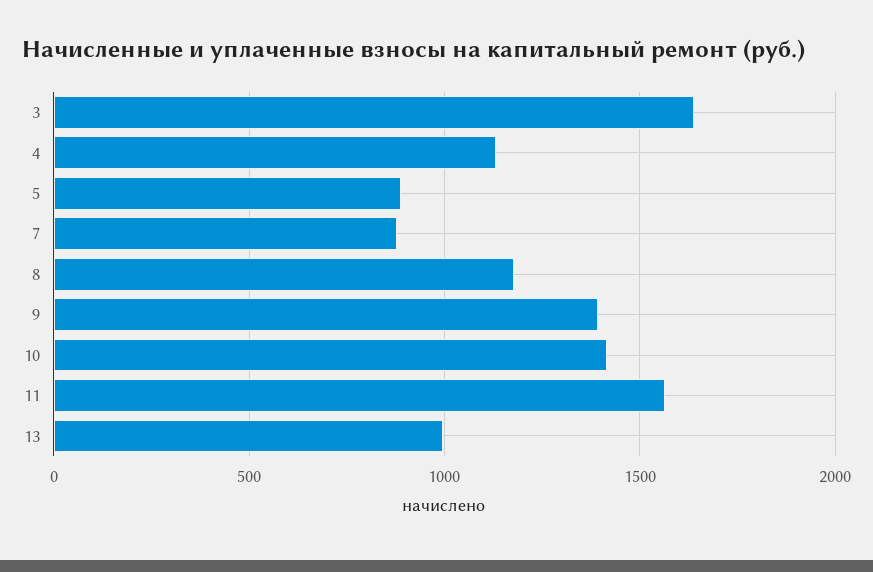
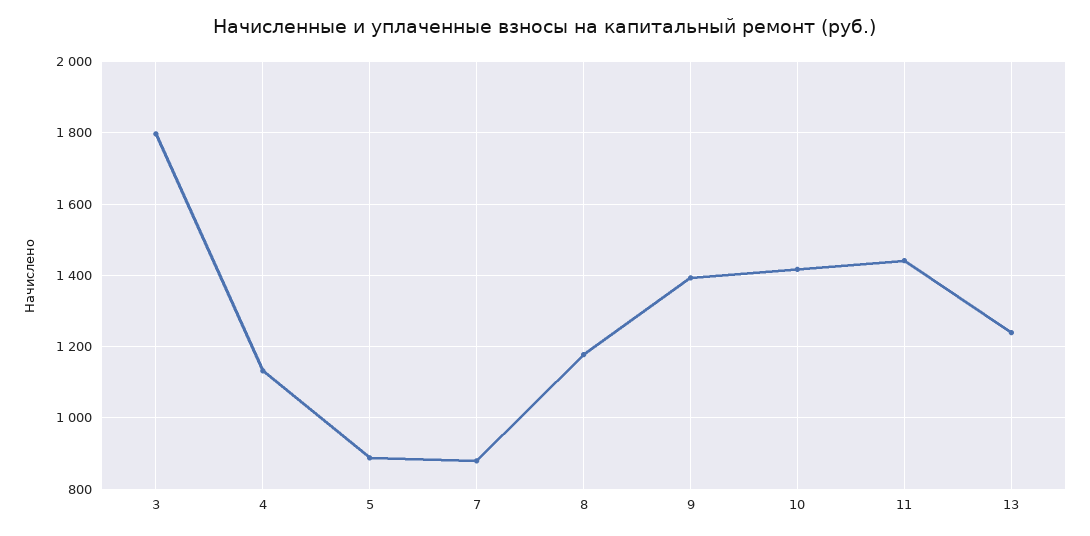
  {
-   "3": 1650,
+   "3": 1800,
    "4": 1140,
    "5": 880,
    "7": 880,
    "8": 1180,
    "9": 1400,
    "10": 1420,
-   "11": 1550,
+   "11": 1440,
-   "13": 1000
+   "13": 1240
  }

